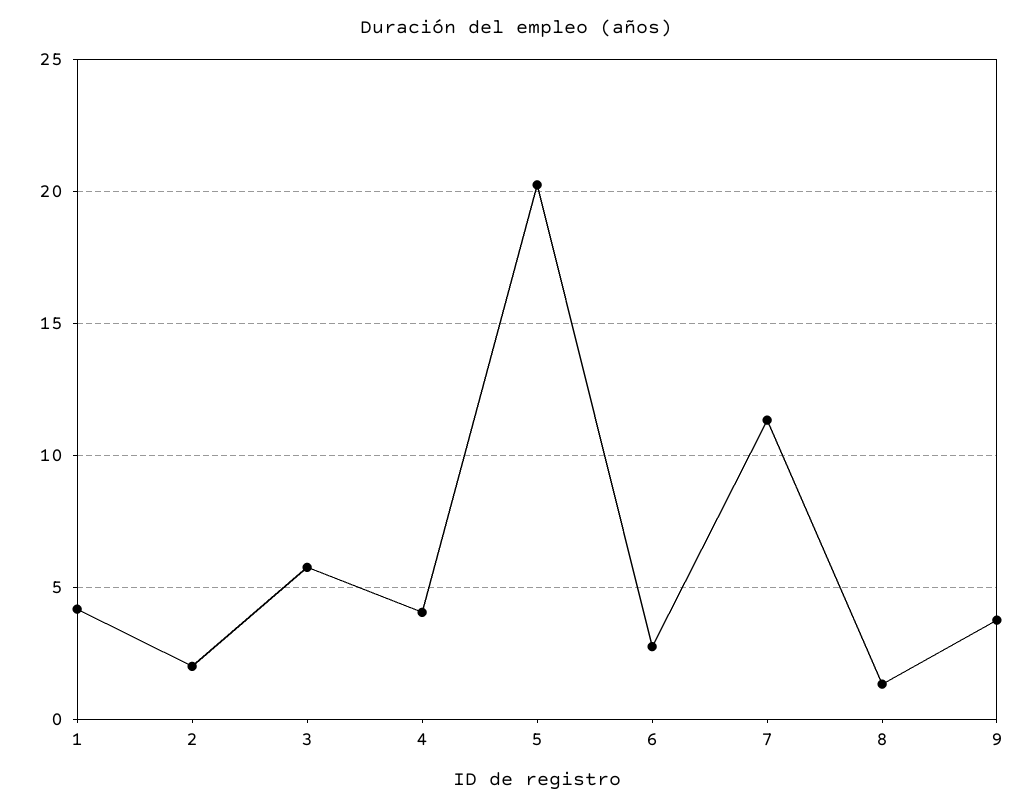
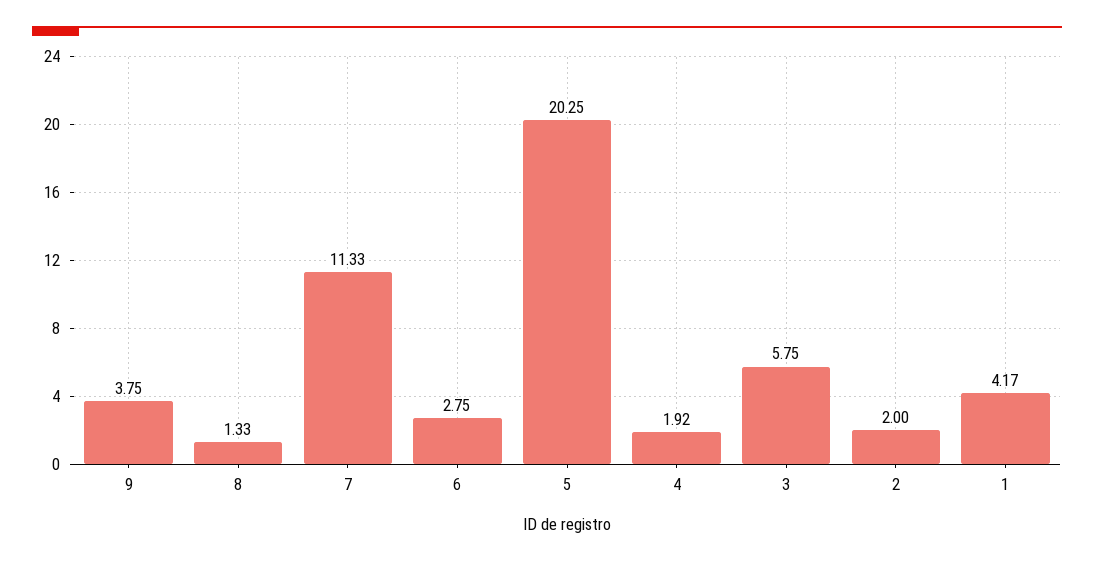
  {
    "1": 4.17,
    "2": 2,
    "3": 5.75,
-   "4": 4,
+   "4": 1.92,
    "5": 20.25,
    "6": 2.75,
    "7": 11.33,
    "8": 1.33,
    "9": 3.75
  }

